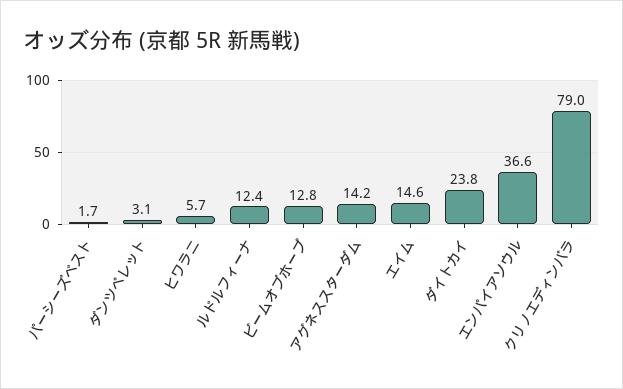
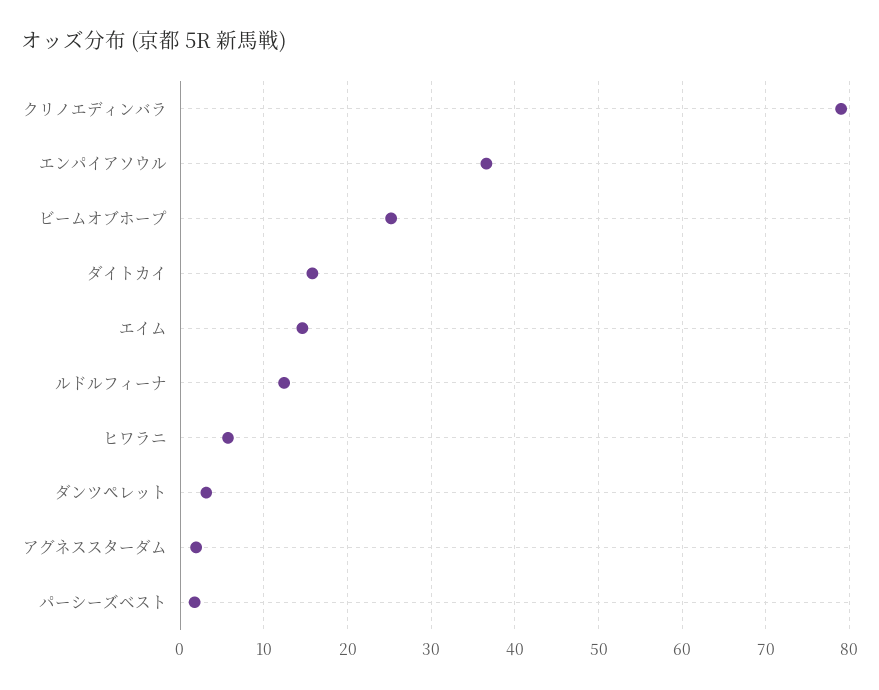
  {
    "パーシーズベスト": 1.7,
    "ダンツペレット": 3.1,
    "ヒワラニ": 5.7,
    "ルドルフィーナ": 12.4,
-   "ビームオブホープ": 12.8,
+   "ビームオブホープ": 25,
-   "アグネススターダム": 14.2,
+   "アグネススターダム": 2,
    "エイム": 14.6,
-   "ダイトカイ": 23.8,
+   "ダイトカイ": 16,
    "エンパイアソウル": 36.6,
    "クリノエディンバラ": 79
  }

